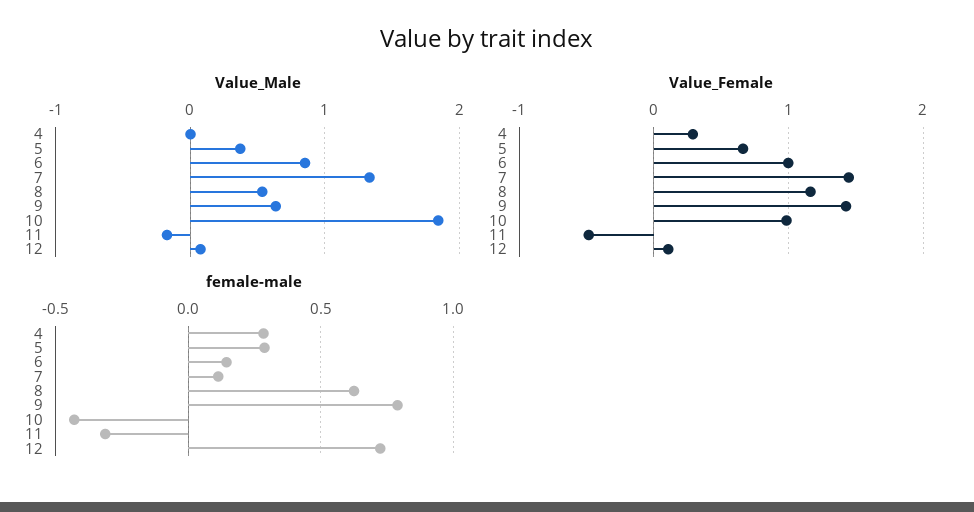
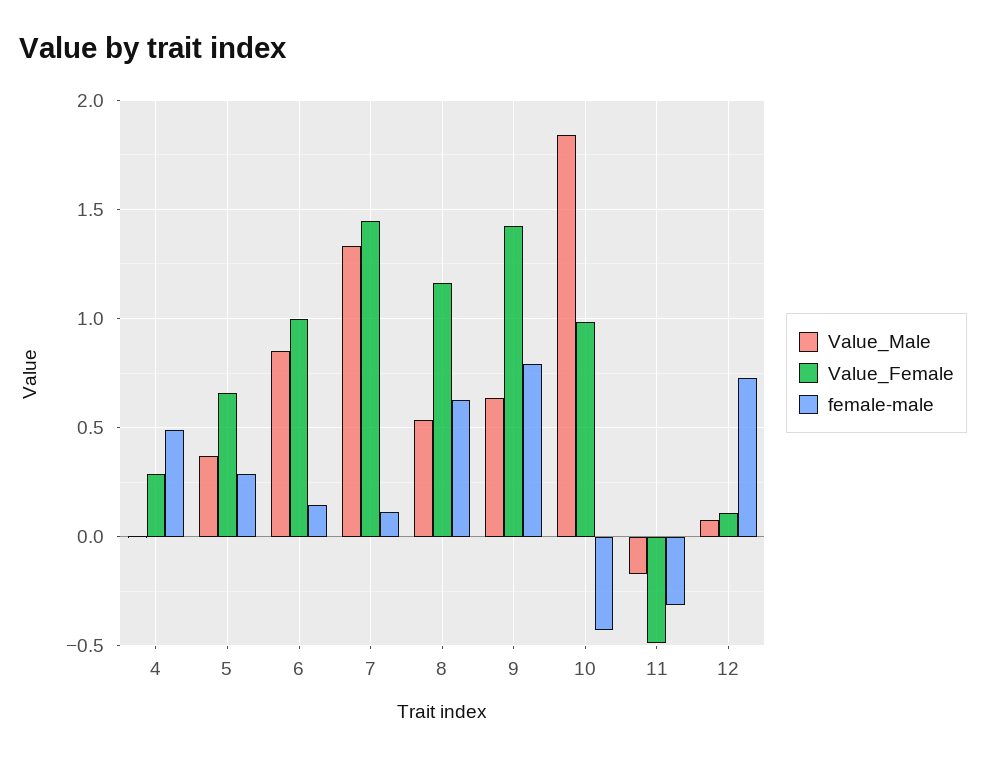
  {
    "Value_Male": {
      "4": 0,
      "5": 0.35,
      "6": 0.85,
      "7": 1.35,
      "8": 0.55,
      "9": 0.65,
      "10": 1.85,
      "11": -0.15,
      "12": 0.1
    },
    "Value_Female": {
      "4": 0.3,
      "5": 0.65,
      "6": 1,
      "7": 1.45,
      "8": 1.15,
      "9": 1.45,
      "10": 1,
      "11": -0.5,
      "12": 0.1
    },
    "female-male": {
-     "4": 0.3,
+     "4": 0.5,
      "5": 0.3,
      "6": 0.15,
      "7": 0.1,
      "8": 0.65,
      "9": 0.8,
      "10": -0.45,
      "11": -0.3,
      "12": 0.75
    }
  }

